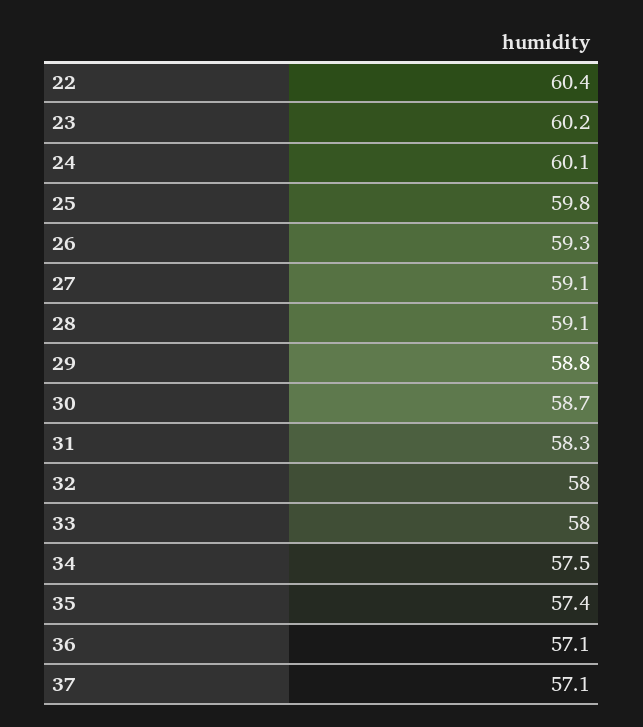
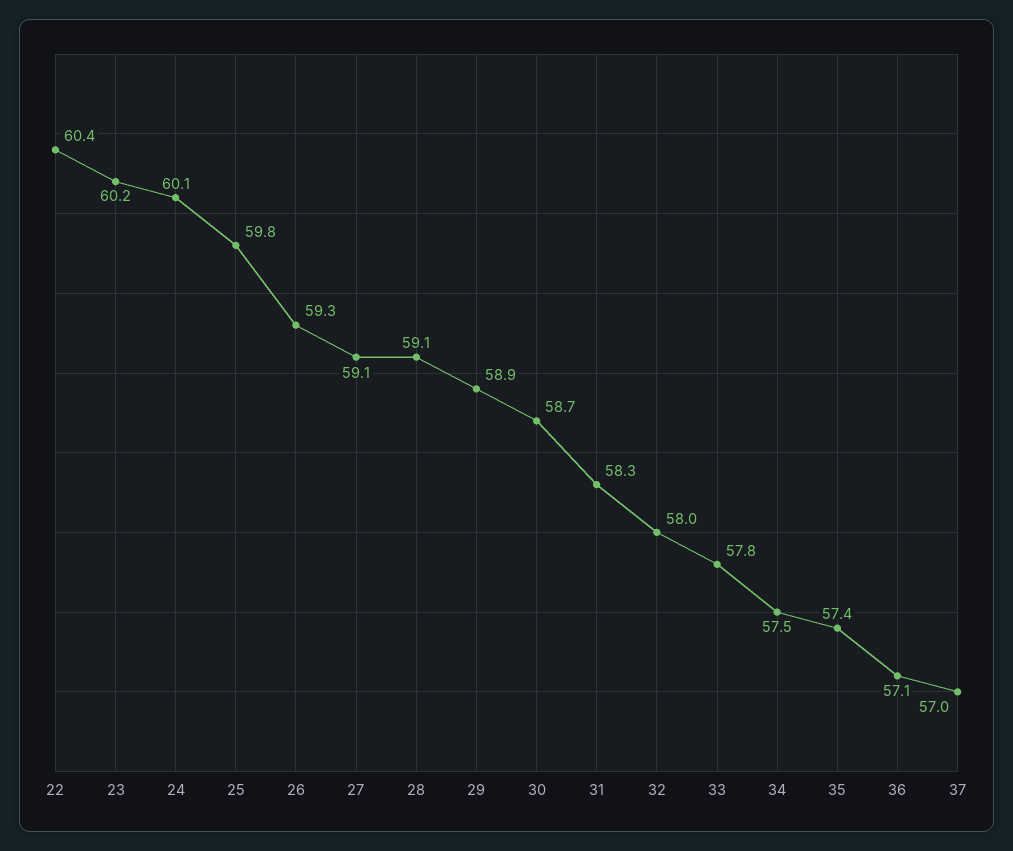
  {
    "22": 60.4,
    "23": 60.2,
    "24": 60.1,
    "25": 59.8,
    "26": 59.3,
    "27": 59.1,
    "28": 59.1,
-   "29": 58.8,
+   "29": 58.9,
    "30": 58.7,
    "31": 58.3,
    "32": 58,
-   "33": 58,
+   "33": 57.8,
    "34": 57.5,
    "35": 57.4,
    "36": 57.1,
-   "37": 57.1
+   "37": 57
  }

